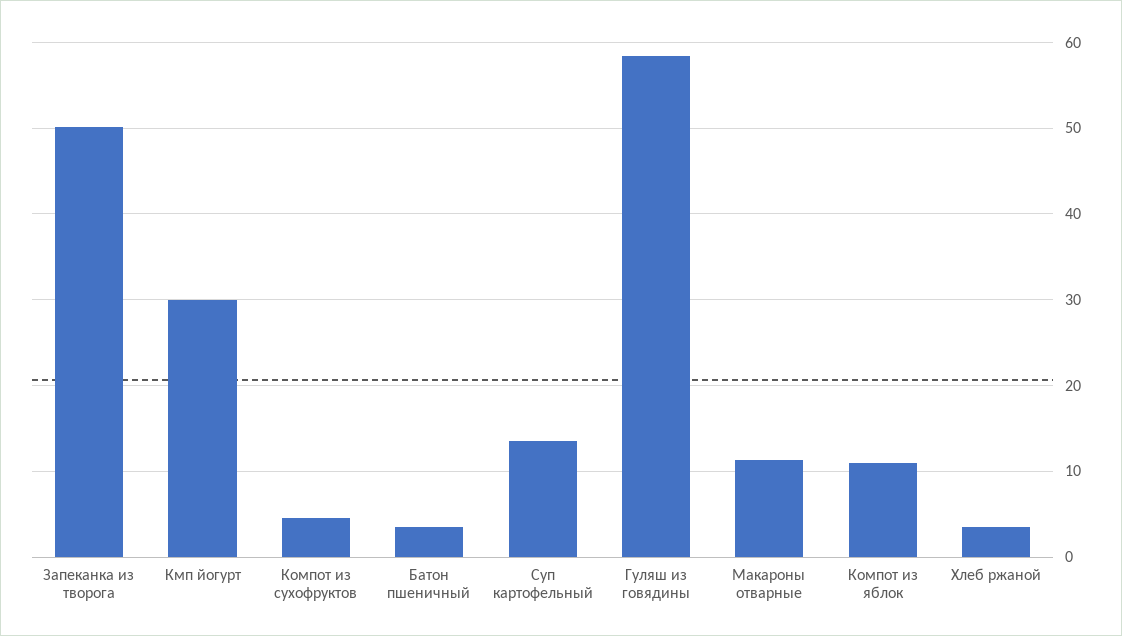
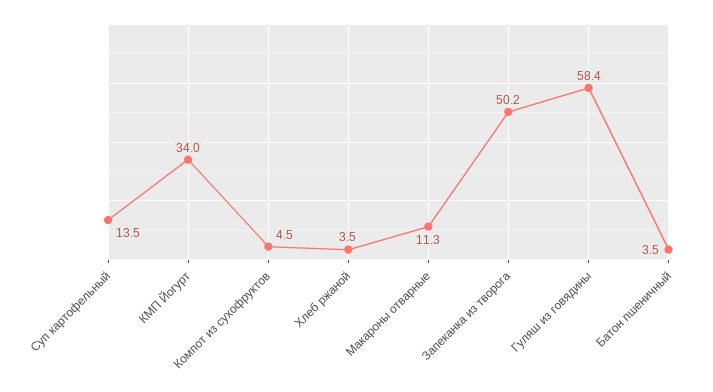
  {
    "Запеканка из творога": 50.2,
-   "Кмп йогурт": 30,
+   "Кмп йогурт": 34,
    "Компот из сухофруктов": 4.5,
    "Батон пшеничный": 3.5,
    "Суп картофельный": 13.5,
    "Гуляш из говядины": 58.4,
    "Макароны отварные": 11.3,
-   "Компот из яблок": 11,
    "Хлеб ржаной": 3.5
  }

